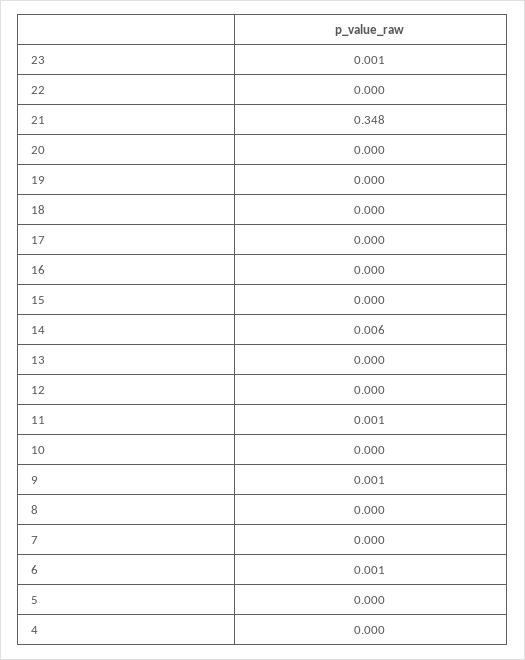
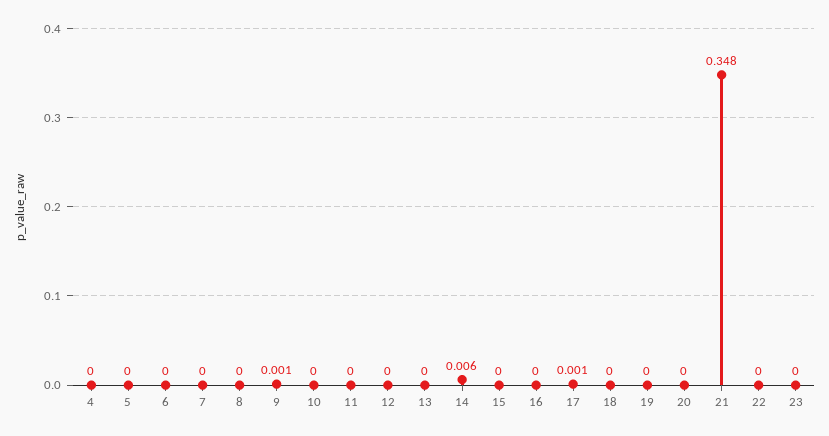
  {
-   "23": 0.001,
+   "23": 0,
    "22": 0,
    "21": 0.348,
    "20": 0,
    "19": 0,
    "18": 0,
-   "17": 0,
+   "17": 0.001,
    "16": 0,
    "15": 0,
    "14": 0.006,
    "13": 0,
    "12": 0,
-   "11": 0.001,
+   "11": 0,
    "10": 0,
    "9": 0.001,
    "8": 0,
    "7": 0,
-   "6": 0.001,
+   "6": 0,
    "5": 0,
    "4": 0
  }

